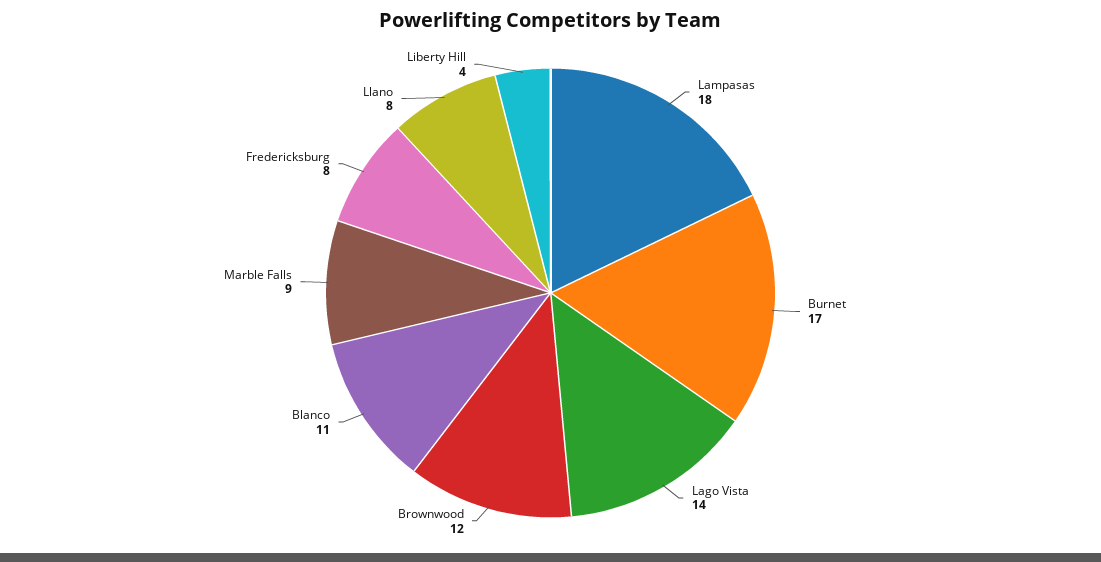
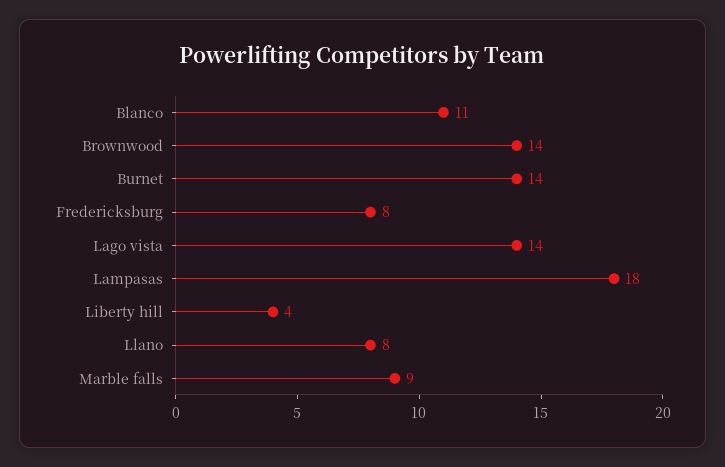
  {
    "Lampasas": 18,
-   "Burnet": 17,
+   "Burnet": 14,
    "Lago Vista": 14,
-   "Brownwood": 12,
+   "Brownwood": 14,
    "Blanco": 11,
    "Marble Falls": 9,
    "Fredericksburg": 8,
    "Llano": 8,
    "Liberty Hill": 4
  }

